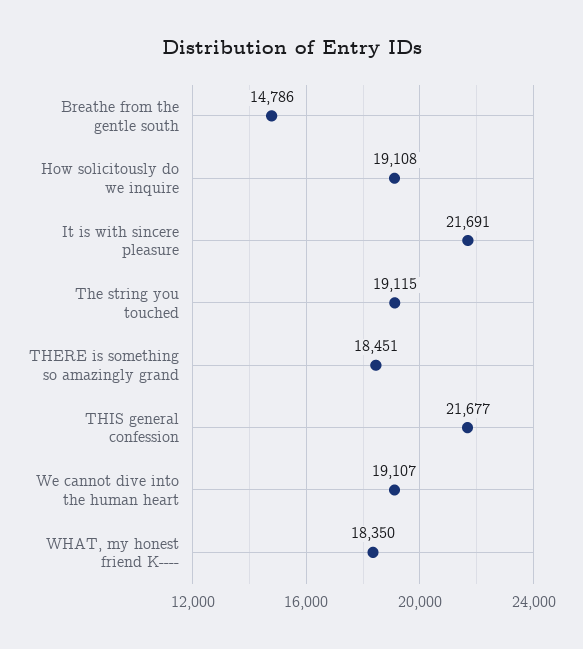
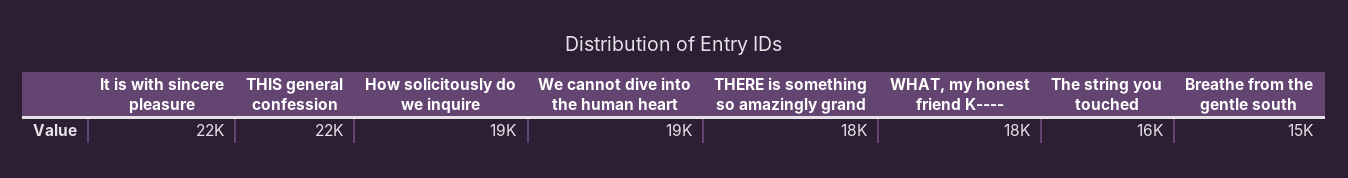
  {
    "Breathe from the gentle south": 14786,
    "How solicitously do we inquire": 19108,
    "It is with sincere pleasure": 21691,
-   "The string you touched": 19115,
+   "The string you touched": 16000,
    "THERE is something so amazingly grand": 18451,
    "THIS general confession": 21677,
    "We cannot dive into the human heart": 19107,
    "WHAT, my honest friend K----": 18350
  }

